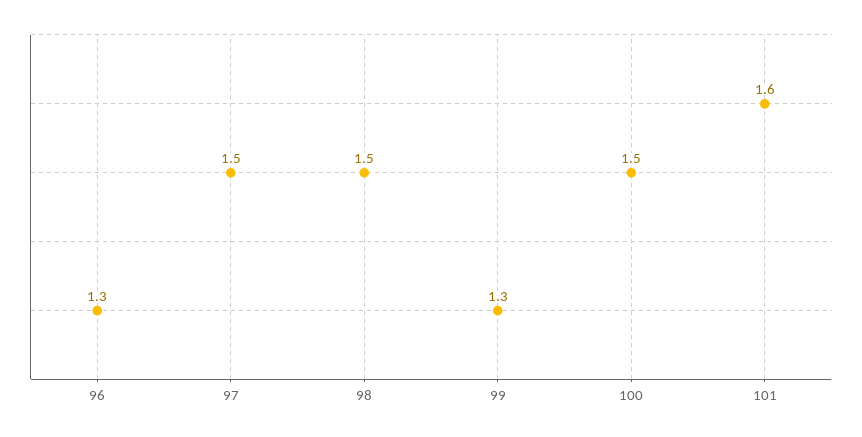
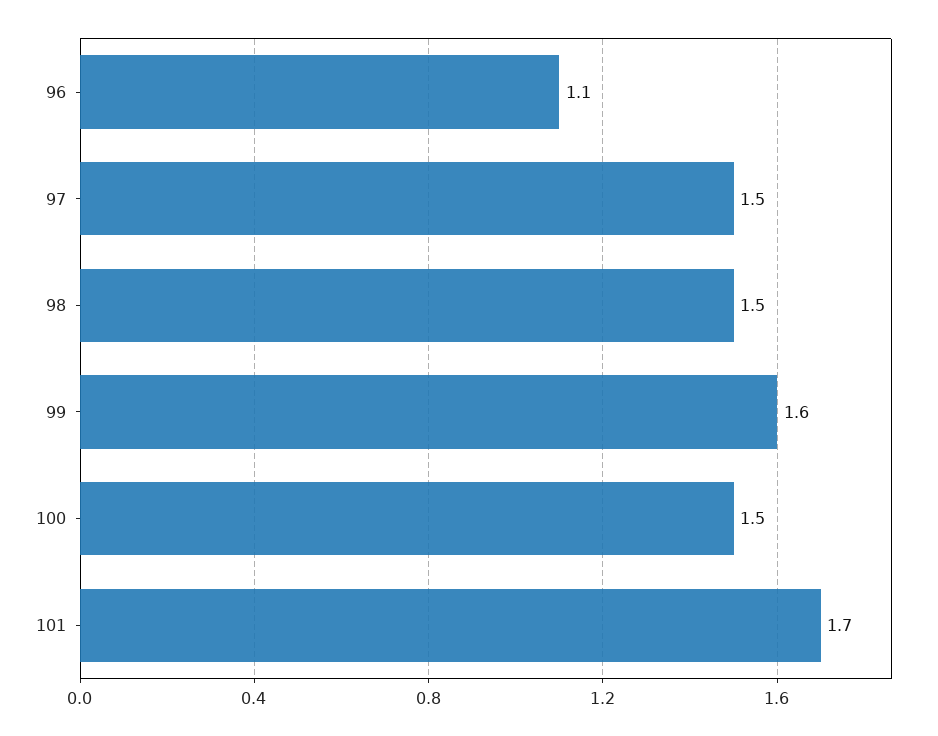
  {
-   "96": 1.3,
+   "96": 1.1,
    "97": 1.5,
    "98": 1.5,
-   "99": 1.3,
+   "99": 1.6,
    "100": 1.5,
-   "101": 1.6
+   "101": 1.7
  }

